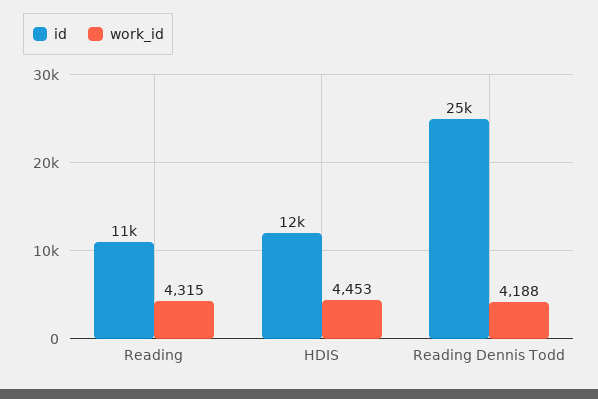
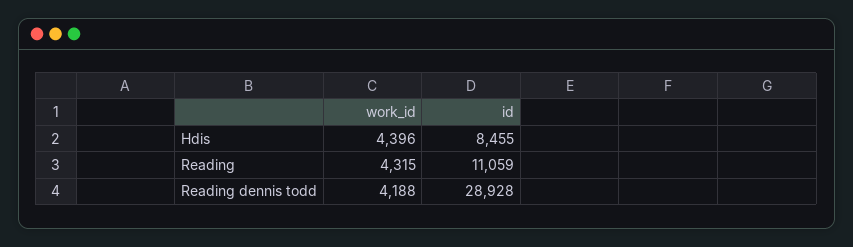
  {
    "id": {
      "Reading": 11059,
-     "HDIS": 12000,
+     "HDIS": 8455,
-     "Reading Dennis Todd": 25000
+     "Reading Dennis Todd": 28928
    },
    "work_id": {
      "Reading": 4315,
-     "HDIS": 4453,
+     "HDIS": 4396,
      "Reading Dennis Todd": 4188
    }
  }

